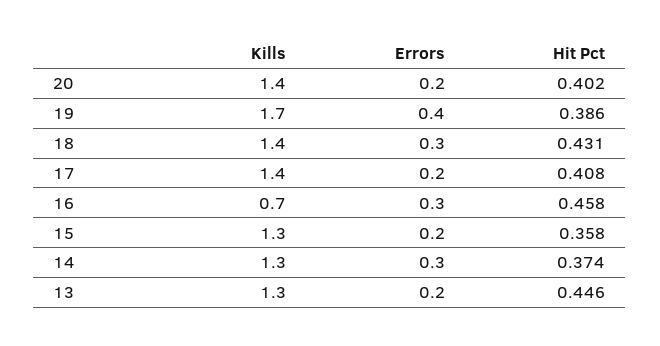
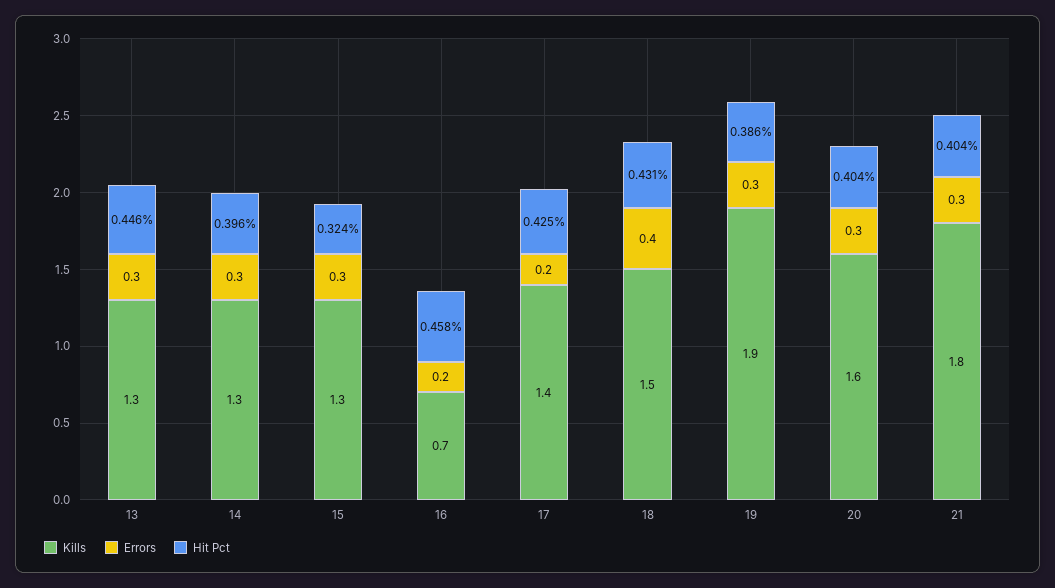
  {
    "Kills": {
-     "20": 1.4,
+     "20": 1.6,
-     "19": 1.7,
+     "19": 1.9,
-     "18": 1.4,
+     "18": 1.5,
      "17": 1.4,
      "16": 0.7,
      "15": 1.3,
      "14": 1.3,
-     "13": 1.3
+     "13": 1.3,
+     "21": 1.8
    },
    "Errors": {
-     "20": 0.2,
+     "20": 0.3,
-     "19": 0.4,
+     "19": 0.3,
-     "18": 0.3,
+     "18": 0.4,
      "17": 0.2,
-     "16": 0.3,
+     "16": 0.2,
-     "15": 0.2,
+     "15": 0.3,
      "14": 0.3,
-     "13": 0.2
+     "13": 0.3,
+     "21": 0.3
    },
    "Hit Pct": {
-     "20": 0.402,
+     "20": 0.404,
      "19": 0.386,
      "18": 0.431,
-     "17": 0.408,
+     "17": 0.425,
      "16": 0.458,
-     "15": 0.358,
+     "15": 0.324,
-     "14": 0.374,
+     "14": 0.396,
-     "13": 0.446
+     "13": 0.446,
+     "21": 0.404
    }
  }

